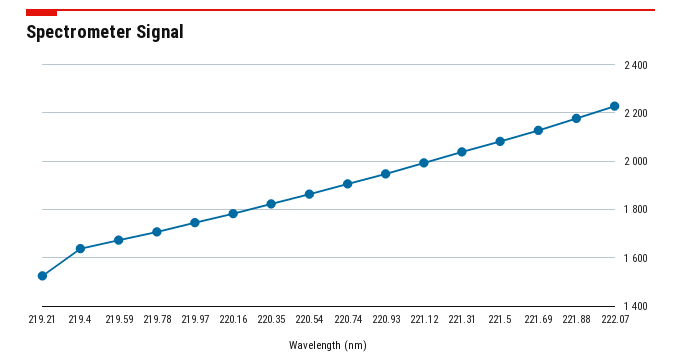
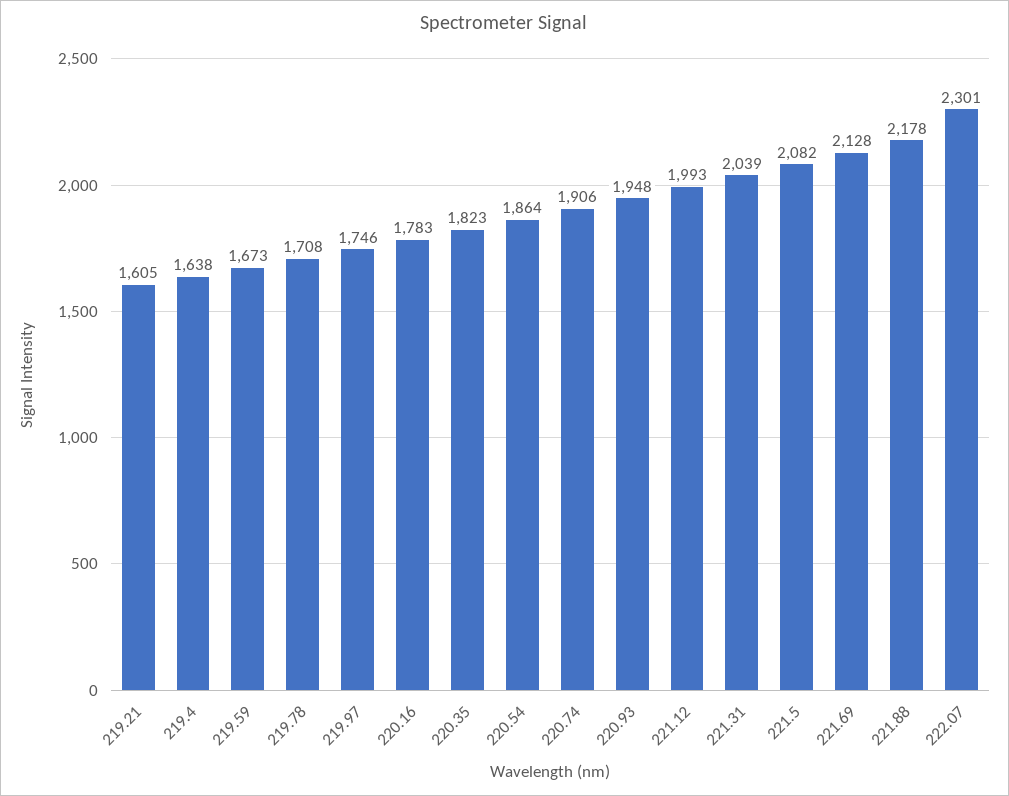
  {
-   "219.21": 1525,
+   "219.21": 1605,
    "219.4": 1638,
    "219.59": 1673,
    "219.78": 1708,
    "219.97": 1746,
    "220.16": 1783,
    "220.35": 1823,
    "220.54": 1864,
    "220.74": 1906,
    "220.93": 1948,
    "221.12": 1993,
    "221.31": 2039,
    "221.5": 2082,
    "221.69": 2128,
    "221.88": 2178,
-   "222.07": 2225
+   "222.07": 2301
  }

